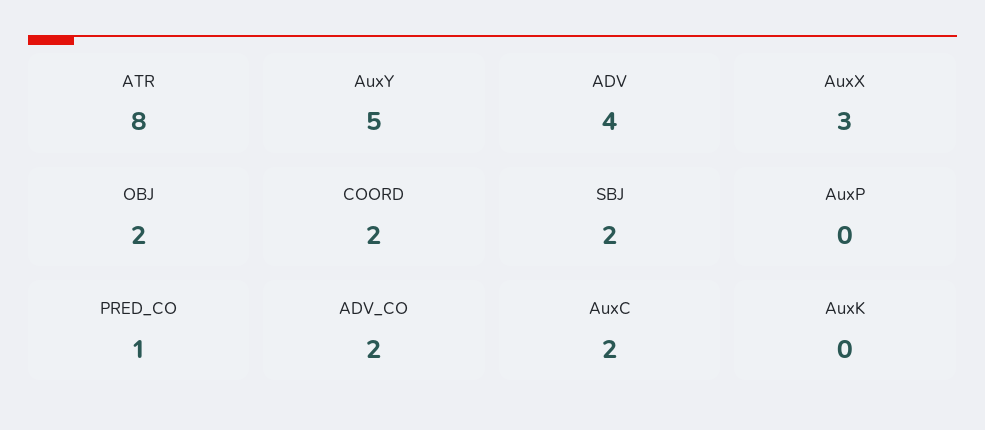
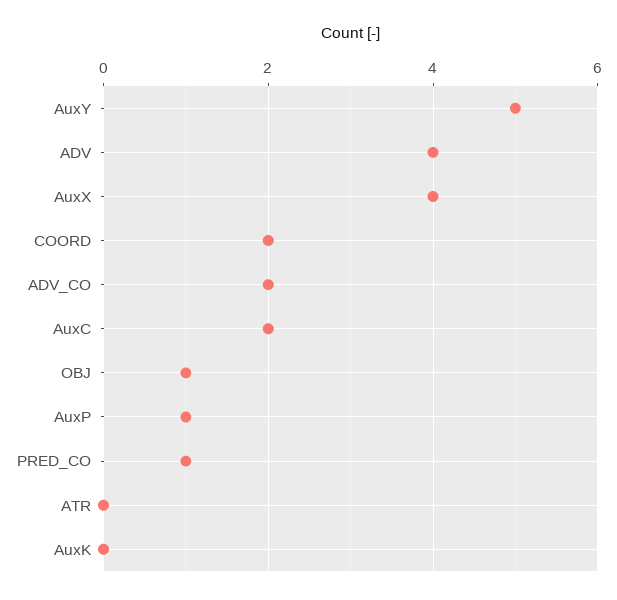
  {
-   "ATR": 8,
+   "ATR": 0,
    "AuxY": 5,
    "ADV": 4,
-   "AuxX": 3,
+   "AuxX": 4,
-   "OBJ": 2,
+   "OBJ": 1,
    "COORD": 2,
-   "SBJ": 2,
-   "AuxP": 0,
+   "AuxP": 1,
    "PRED_CO": 1,
    "ADV_CO": 2,
    "AuxC": 2,
    "AuxK": 0
  }

